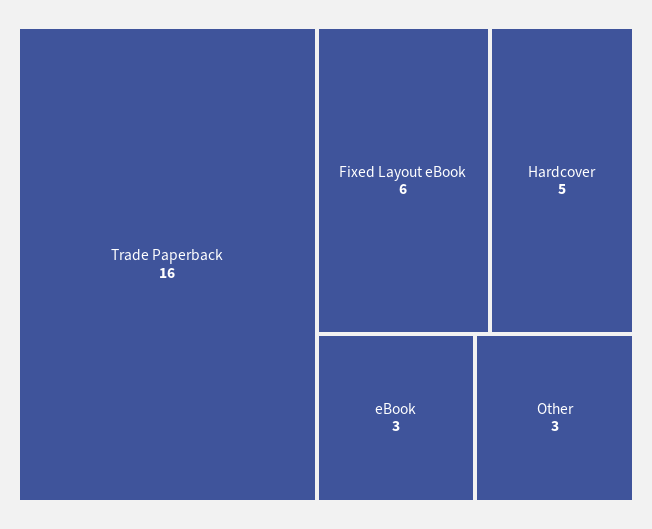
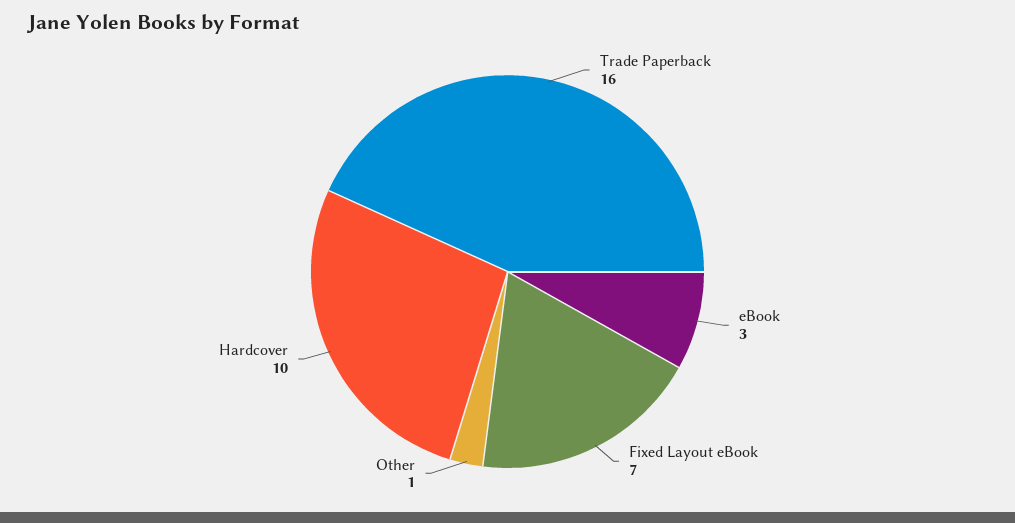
  {
    "Trade Paperback": 16,
-   "Fixed Layout eBook": 6,
+   "Fixed Layout eBook": 7,
-   "Hardcover": 5,
+   "Hardcover": 10,
    "eBook": 3,
-   "Other": 3
+   "Other": 1
  }

